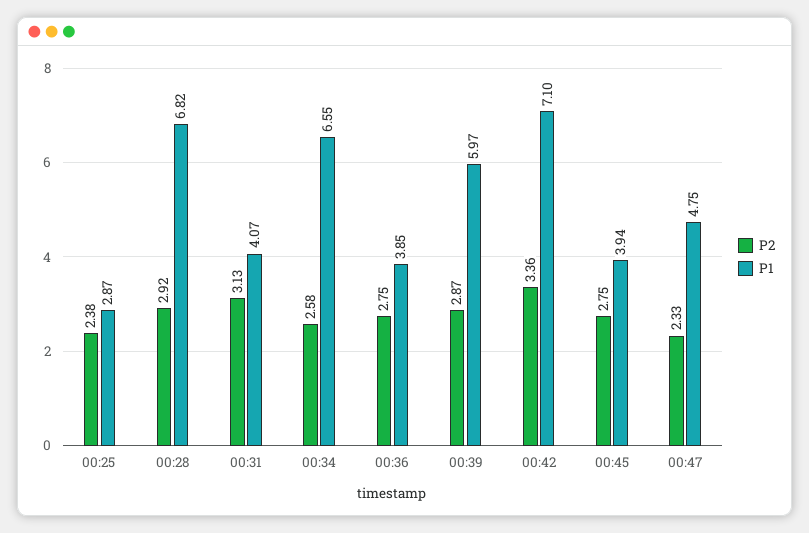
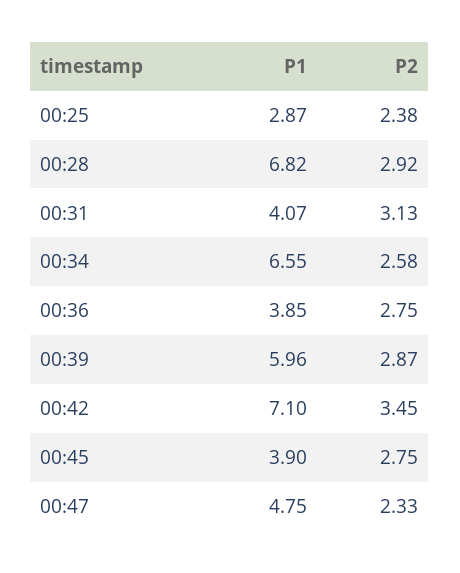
  {
    "P2": {
      "00:25": 2.38,
      "00:28": 2.92,
      "00:31": 3.13,
      "00:34": 2.58,
      "00:36": 2.75,
      "00:39": 2.87,
-     "00:42": 3.36,
+     "00:42": 3.45,
      "00:45": 2.75,
      "00:47": 2.33
    },
    "P1": {
      "00:25": 2.87,
      "00:28": 6.82,
      "00:31": 4.07,
      "00:34": 6.55,
      "00:36": 3.85,
-     "00:39": 5.97,
+     "00:39": 5.96,
      "00:42": 7.1,
-     "00:45": 3.94,
+     "00:45": 3.9,
      "00:47": 4.75
    }
  }

